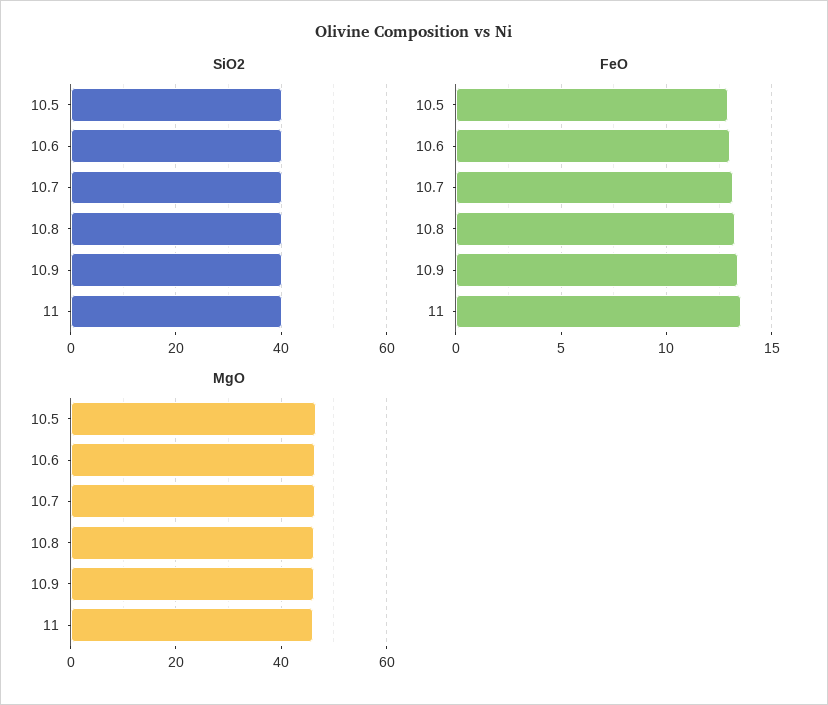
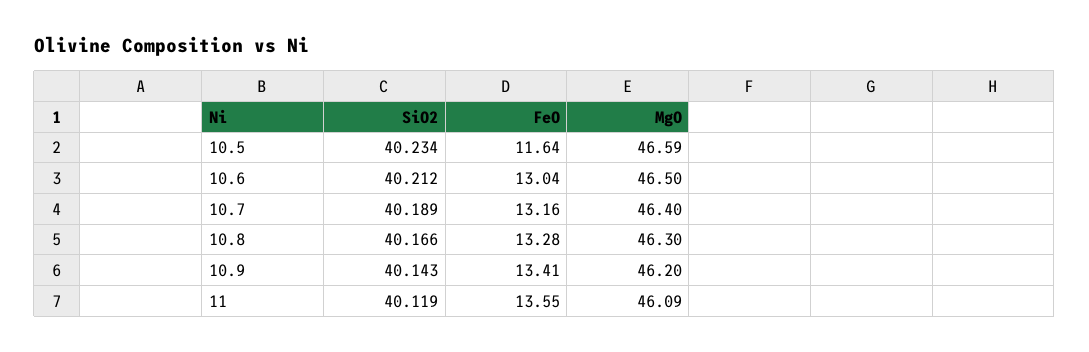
  {
    "SiO2": {
      "10.5": 40.234,
      "10.6": 40.212,
      "10.7": 40.189,
      "10.8": 40.166,
      "10.9": 40.143,
      "11": 40.119
    },
    "FeO": {
-     "10.5": 13,
+     "10.5": 11.64,
      "10.6": 13.04,
      "10.7": 13.16,
      "10.8": 13.28,
      "10.9": 13.41,
      "11": 13.55
    },
    "MgO": {
      "10.5": 46.59,
      "10.6": 46.5,
      "10.7": 46.4,
      "10.8": 46.3,
      "10.9": 46.2,
      "11": 46.09
    }
  }

